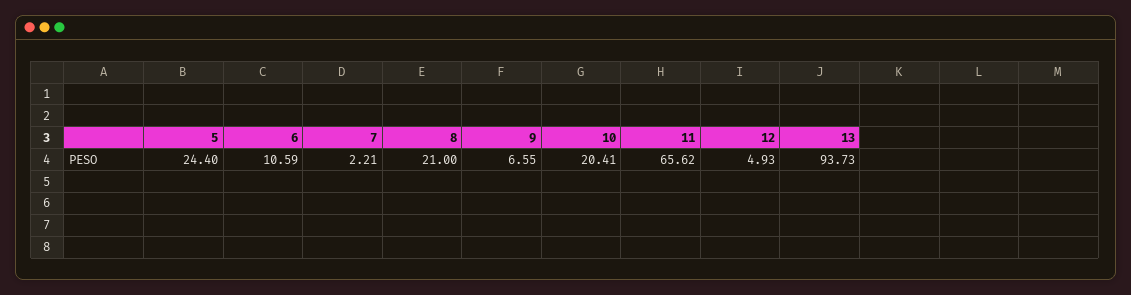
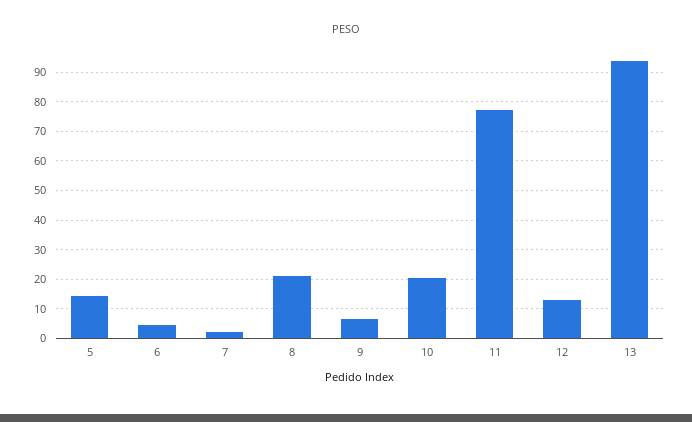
  {
-   "5": 24.4,
+   "5": 15,
-   "6": 10.59,
+   "6": 5,
    "7": 2.21,
    "8": 21,
    "9": 6.55,
    "10": 20.41,
-   "11": 65.62,
+   "11": 77.5,
-   "12": 4.93,
+   "12": 12.5,
    "13": 93.73
  }

